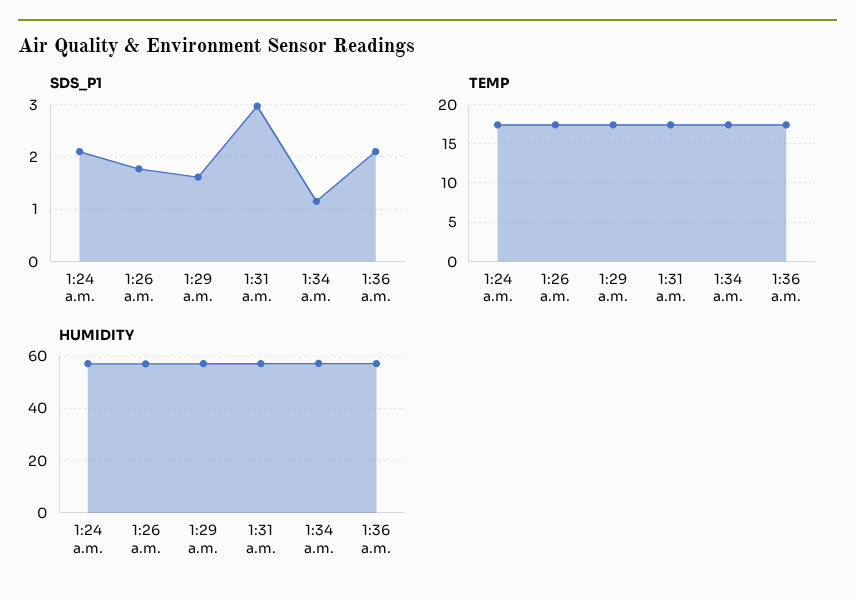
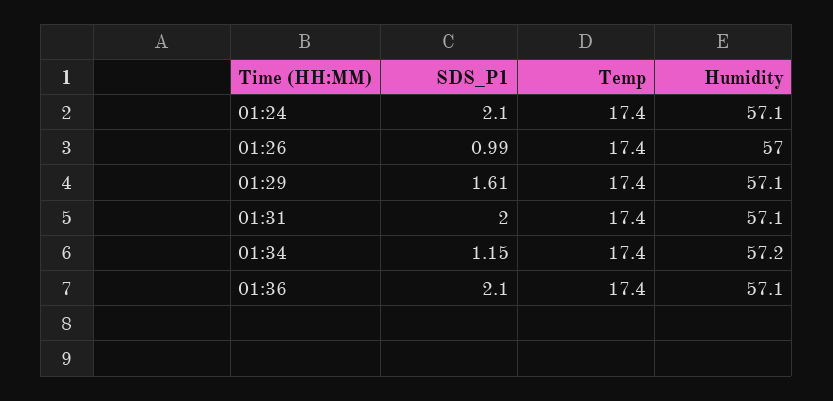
  {
    "SDS_P1": {
      "1:24 a.m.": 2.1,
-     "1:26 a.m.": 1.8,
+     "1:26 a.m.": 0.99,
      "1:29 a.m.": 1.61,
-     "1:31 a.m.": 3,
+     "1:31 a.m.": 2,
      "1:34 a.m.": 1.15,
      "1:36 a.m.": 2.1
    },
    "TEMP": {
      "1:24 a.m.": 17.4,
      "1:26 a.m.": 17.4,
      "1:29 a.m.": 17.4,
      "1:31 a.m.": 17.4,
      "1:34 a.m.": 17.4,
      "1:36 a.m.": 17.4
    },
    "HUMIDITY": {
      "1:24 a.m.": 57.1,
      "1:26 a.m.": 57,
      "1:29 a.m.": 57.1,
      "1:31 a.m.": 57.1,
      "1:34 a.m.": 57.2,
      "1:36 a.m.": 57.1
    }
  }

